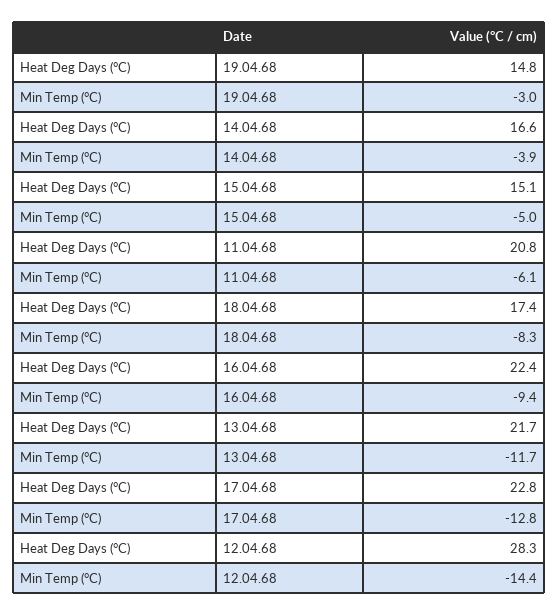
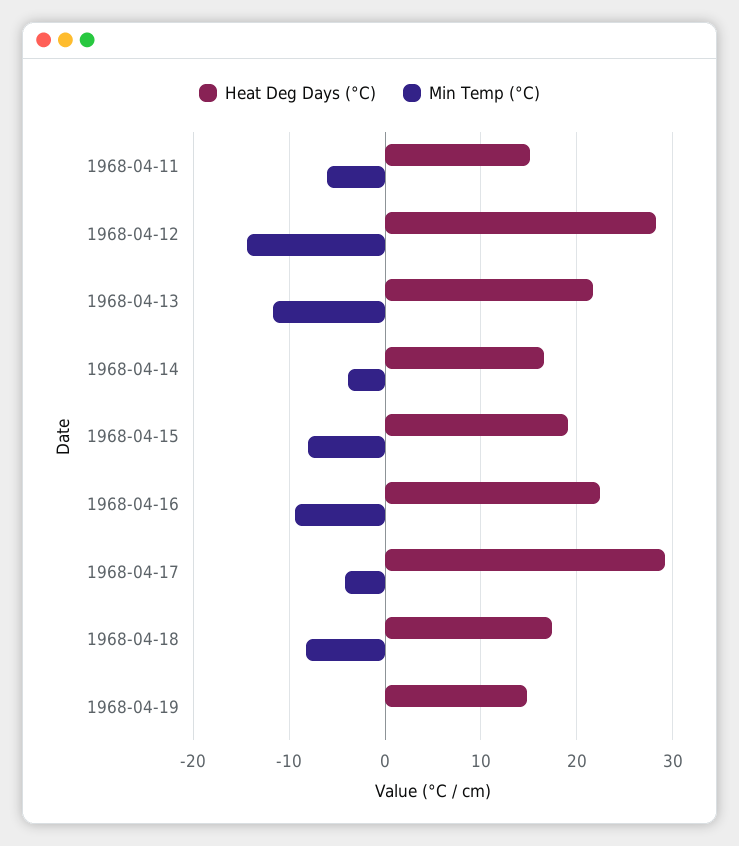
  {
    "Heat Deg Days (°C)": {
      "19.04.68": 14.8,
      "14.04.68": 16.6,
-     "15.04.68": 15.1,
+     "15.04.68": 19,
-     "11.04.68": 20.8,
+     "11.04.68": 15,
      "18.04.68": 17.4,
      "16.04.68": 22.4,
      "13.04.68": 21.7,
-     "17.04.68": 22.8,
+     "17.04.68": 29,
      "12.04.68": 28.3
    },
    "Min Temp (°C)": {
-     "19.04.68": -3,
+     "19.04.68": 0,
      "14.04.68": -3.9,
-     "15.04.68": -5,
+     "15.04.68": -8,
      "11.04.68": -6.1,
      "18.04.68": -8.3,
      "16.04.68": -9.4,
      "13.04.68": -11.7,
-     "17.04.68": -12.8,
+     "17.04.68": -4,
      "12.04.68": -14.4
    }
  }

